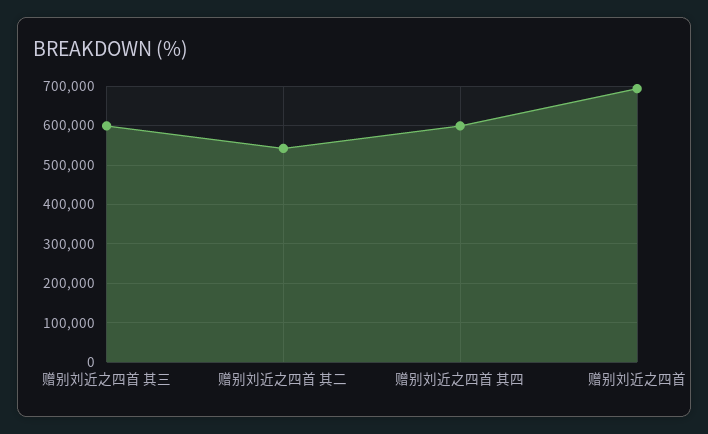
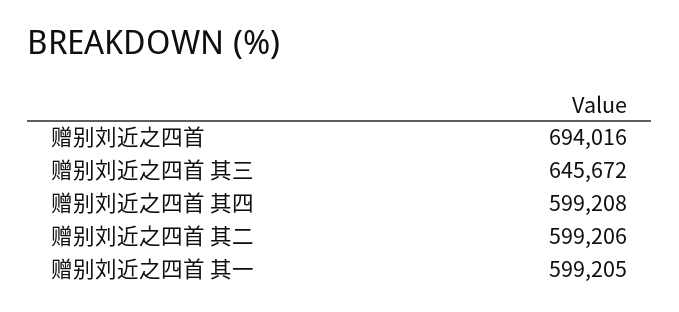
  {
-   "赠别刘近之四首 其三": 600000,
+   "赠别刘近之四首 其三": 645672,
-   "赠别刘近之四首 其二": 540000,
+   "赠别刘近之四首 其二": 599206,
    "赠别刘近之四首 其四": 599208,
-   "赠别刘近之四首": 694016
+   "赠别刘近之四首": 694016,
+   "赠别刘近之四首 其一": 599205
  }

